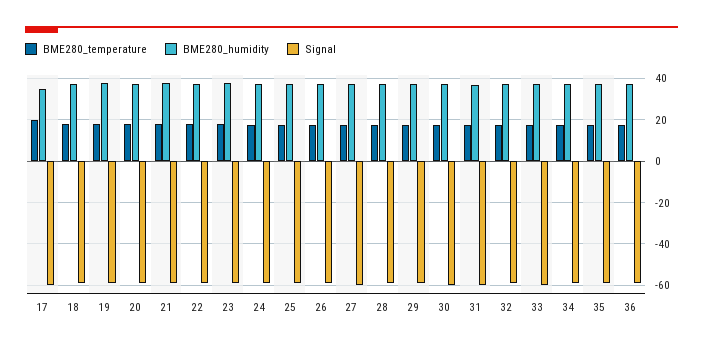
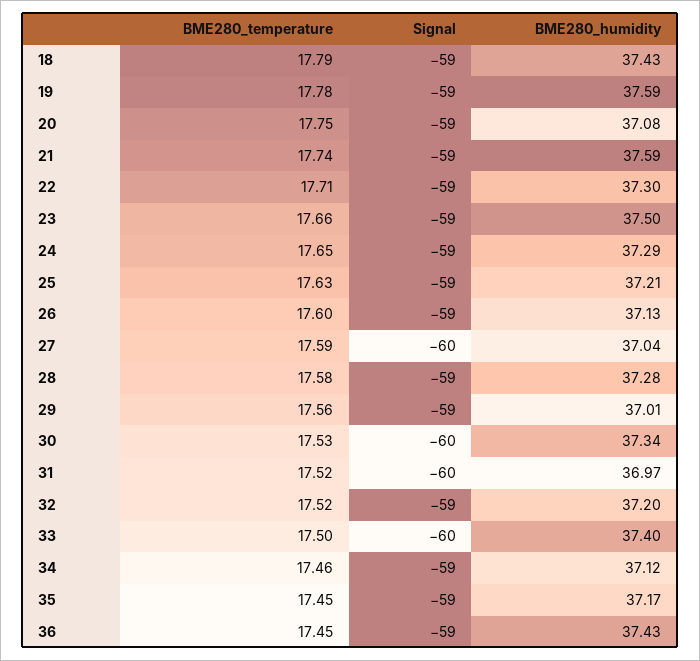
  {
    "BME280_temperature": {
-     "17": 20,
      "18": 17.79,
      "19": 17.78,
      "20": 17.75,
      "21": 17.74,
      "22": 17.71,
      "23": 17.66,
      "24": 17.65,
      "25": 17.63,
      "26": 17.6,
      "27": 17.59,
      "28": 17.58,
      "29": 17.56,
      "30": 17.53,
      "31": 17.52,
      "32": 17.52,
      "33": 17.5,
      "34": 17.46,
      "35": 17.45,
      "36": 17.45
    },
    "BME280_humidity": {
-     "17": 35,
      "18": 37.43,
      "19": 37.59,
      "20": 37.08,
      "21": 37.59,
      "22": 37.3,
      "23": 37.5,
      "24": 37.29,
      "25": 37.21,
      "26": 37.13,
      "27": 37.04,
      "28": 37.28,
      "29": 37.01,
      "30": 37.34,
      "31": 36.97,
      "32": 37.2,
      "33": 37.4,
      "34": 37.12,
      "35": 37.17,
      "36": 37.43
    },
    "Signal": {
-     "17": -60,
      "18": -59,
      "19": -59,
      "20": -59,
      "21": -59,
      "22": -59,
      "23": -59,
      "24": -59,
      "25": -59,
      "26": -59,
      "27": -60,
      "28": -59,
      "29": -59,
      "30": -60,
      "31": -60,
      "32": -59,
      "33": -60,
      "34": -59,
      "35": -59,
      "36": -59
    }
  }

